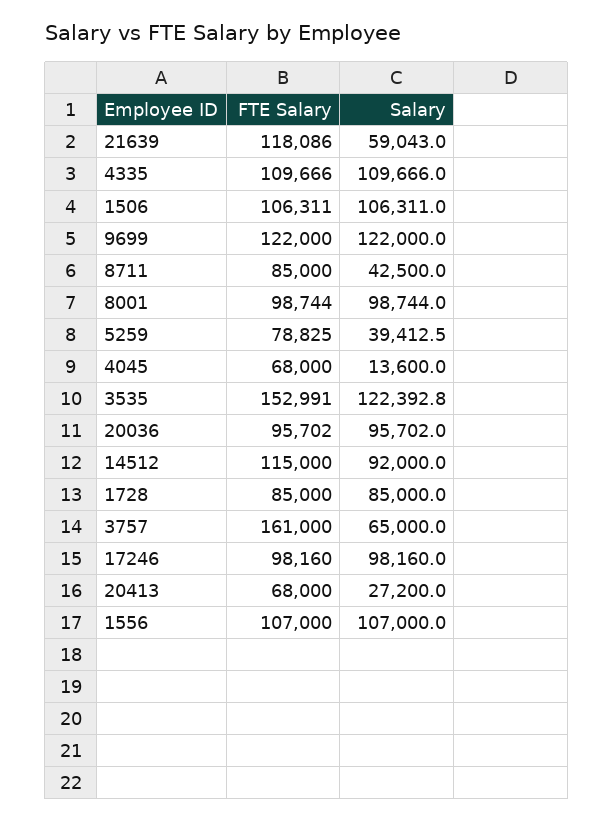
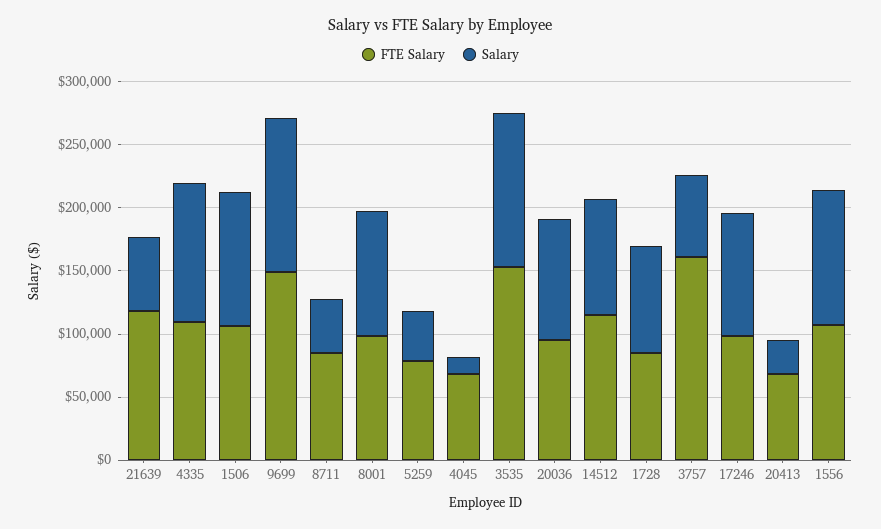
  {
    "FTE Salary": {
      "21639": 118086,
      "4335": 109666,
      "1506": 106311,
-     "9699": 122000,
+     "9699": 150000,
      "8711": 85000,
      "8001": 98744,
      "5259": 78825,
      "4045": 68000,
      "3535": 152991,
      "20036": 95702,
      "14512": 115000,
      "1728": 85000,
      "3757": 161000,
      "17246": 98160,
      "20413": 68000,
      "1556": 107000
    },
    "Salary": {
      "21639": 59043,
      "4335": 109666,
      "1506": 106311,
      "9699": 122000,
      "8711": 42500,
      "8001": 98744,
      "5259": 39412.5,
      "4045": 13600,
      "3535": 122392.8,
      "20036": 95702,
      "14512": 92000,
      "1728": 85000,
      "3757": 65000,
      "17246": 98160,
      "20413": 27200,
      "1556": 107000
    }
  }

